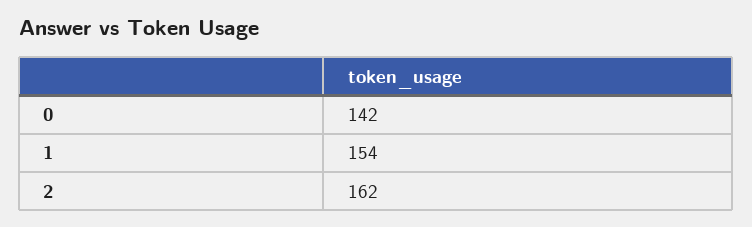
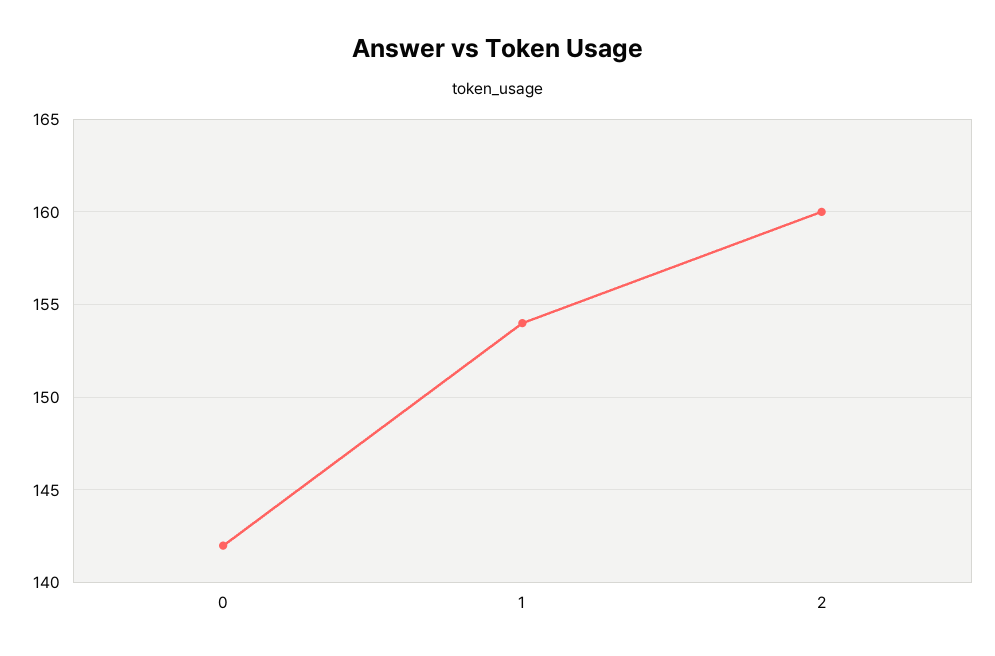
  {
    "0": 142,
    "1": 154,
-   "2": 162
+   "2": 160
  }

